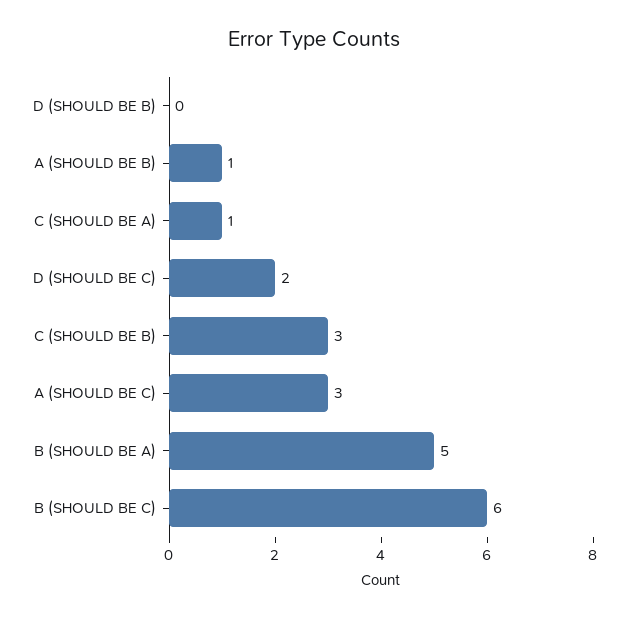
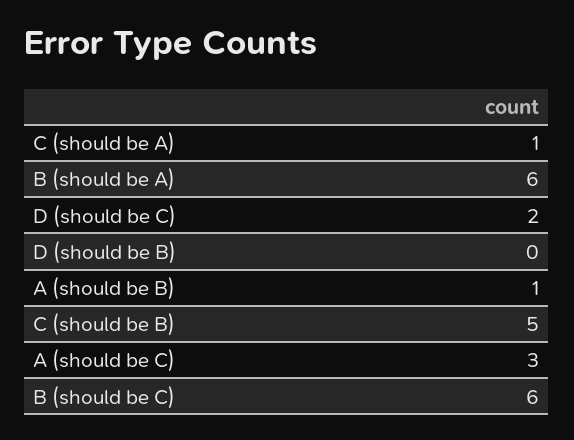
  {
    "D (SHOULD BE B)": 0,
    "A (SHOULD BE B)": 1,
    "C (SHOULD BE A)": 1,
    "D (SHOULD BE C)": 2,
-   "C (SHOULD BE B)": 3,
+   "C (SHOULD BE B)": 5,
    "A (SHOULD BE C)": 3,
-   "B (SHOULD BE A)": 5,
+   "B (SHOULD BE A)": 6,
    "B (SHOULD BE C)": 6
  }

